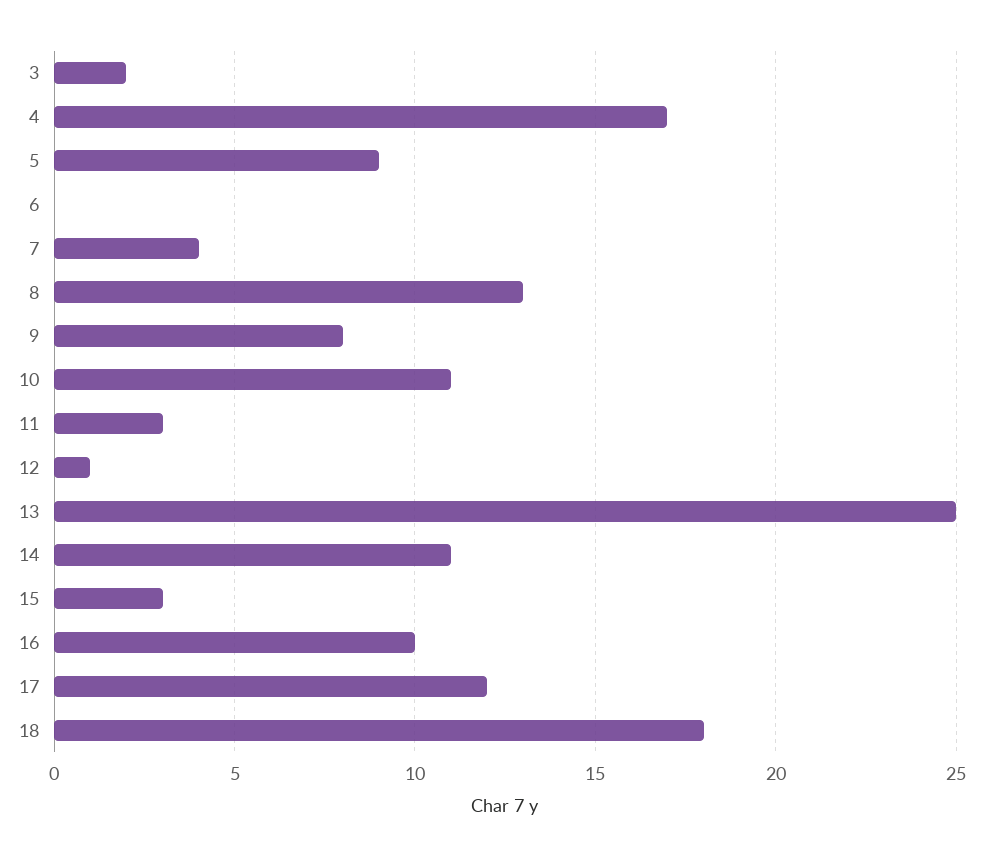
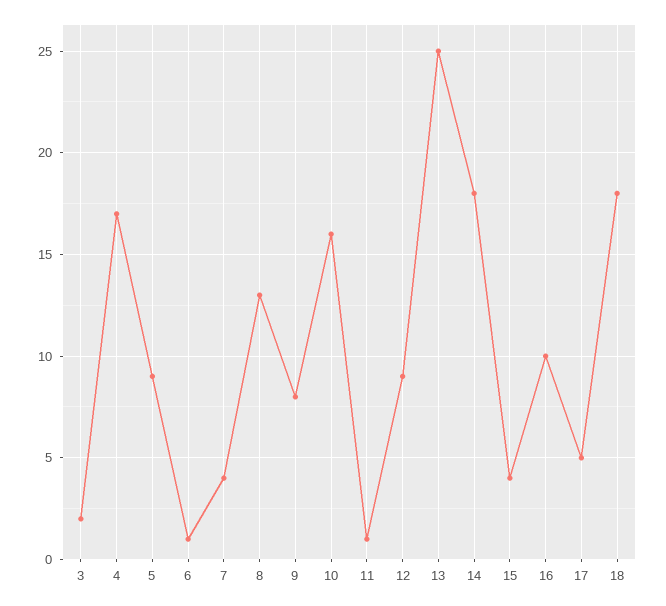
  {
    "3": 2,
    "4": 17,
    "5": 9,
-   "6": 0,
+   "6": 1,
    "7": 4,
    "8": 13,
    "9": 8,
-   "10": 11,
+   "10": 16,
-   "11": 3,
+   "11": 1,
-   "12": 1,
+   "12": 9,
    "13": 25,
-   "14": 11,
+   "14": 18,
-   "15": 3,
+   "15": 4,
    "16": 10,
-   "17": 12,
+   "17": 5,
    "18": 18
  }

